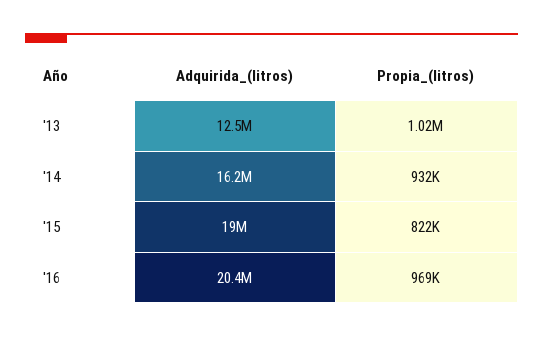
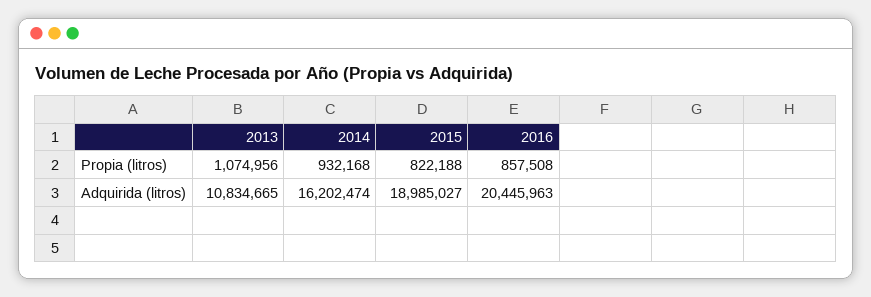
  {
    "Adquirida_(litros)": {
-     "'13": 12500000,
+     "'13": 10834665,
      "'14": 16202474,
      "'15": 18985027,
      "'16": 20445963
    },
    "Propia_(litros)": {
-     "'13": 1020000,
+     "'13": 1074956,
      "'14": 932168,
      "'15": 822188,
-     "'16": 969000
+     "'16": 857508
    }
  }

